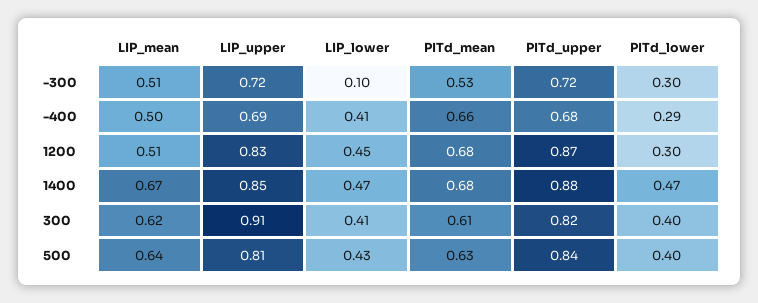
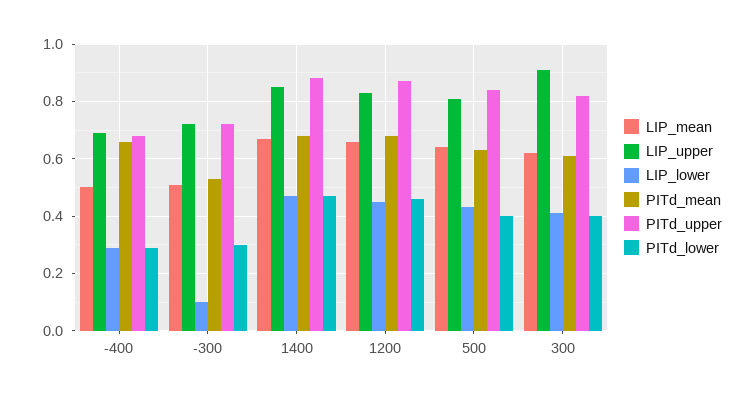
  {
    "LIP_mean": {
      "-300": 0.51,
      "-400": 0.5,
-     "1200": 0.51,
+     "1200": 0.65,
      "1400": 0.67,
      "300": 0.62,
      "500": 0.64
    },
    "LIP_upper": {
      "-300": 0.72,
      "-400": 0.69,
      "1200": 0.83,
      "1400": 0.85,
      "300": 0.91,
      "500": 0.81
    },
    "LIP_lower": {
      "-300": 0.1,
-     "-400": 0.41,
+     "-400": 0.3,
      "1200": 0.45,
      "1400": 0.47,
      "300": 0.41,
      "500": 0.43
    },
    "PITd_mean": {
      "-300": 0.53,
      "-400": 0.66,
      "1200": 0.68,
      "1400": 0.68,
      "300": 0.61,
      "500": 0.63
    },
    "PITd_upper": {
      "-300": 0.72,
      "-400": 0.68,
      "1200": 0.87,
      "1400": 0.88,
      "300": 0.82,
      "500": 0.84
    },
    "PITd_lower": {
      "-300": 0.3,
      "-400": 0.29,
-     "1200": 0.3,
+     "1200": 0.45,
      "1400": 0.47,
      "300": 0.4,
      "500": 0.4
    }
  }

